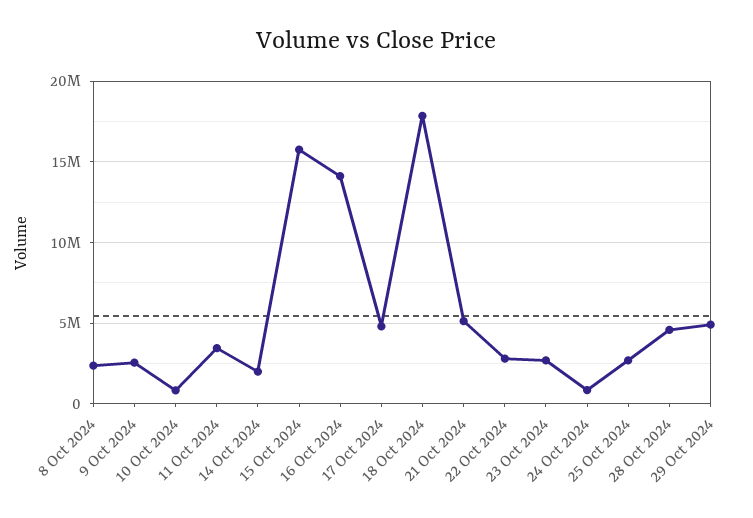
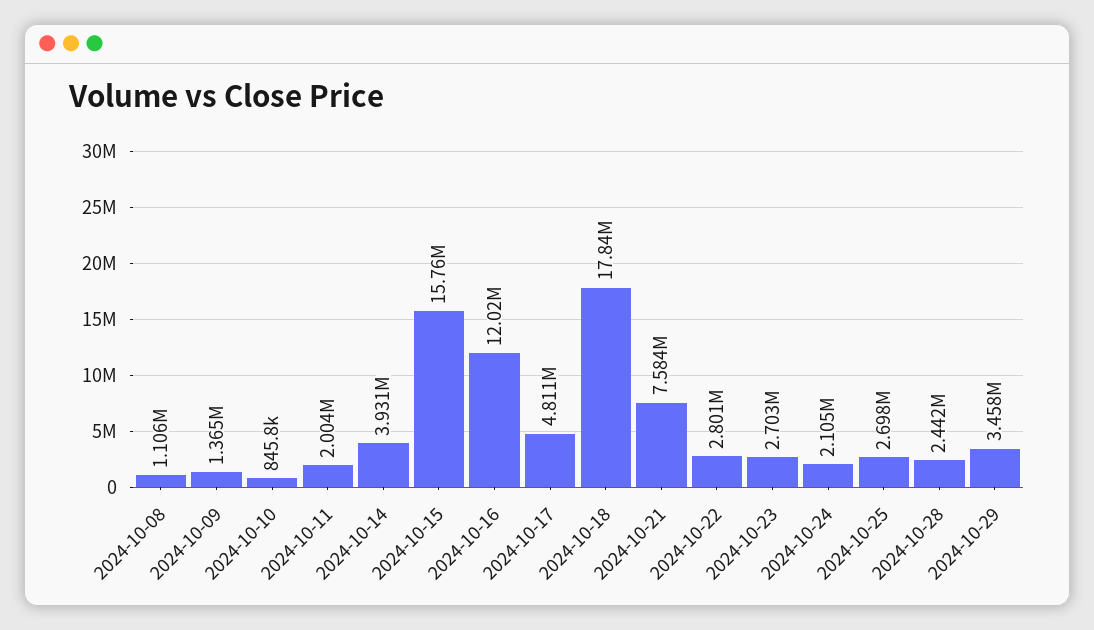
  {
-   "8 Oct 2024": 2500000,
+   "8 Oct 2024": 1106000,
-   "9 Oct 2024": 2500000,
+   "9 Oct 2024": 1365000,
    "10 Oct 2024": 845800,
-   "11 Oct 2024": 3500000,
+   "11 Oct 2024": 2004000,
-   "14 Oct 2024": 2000000,
+   "14 Oct 2024": 3931000,
    "15 Oct 2024": 15760000,
-   "16 Oct 2024": 14000000,
+   "16 Oct 2024": 12020000,
    "17 Oct 2024": 4811000,
    "18 Oct 2024": 17840000,
-   "21 Oct 2024": 5000000,
+   "21 Oct 2024": 7584000,
    "22 Oct 2024": 2801000,
    "23 Oct 2024": 2703000,
-   "24 Oct 2024": 1000000,
+   "24 Oct 2024": 2105000,
    "25 Oct 2024": 2698000,
-   "28 Oct 2024": 4500000,
+   "28 Oct 2024": 2442000,
-   "29 Oct 2024": 5000000
+   "29 Oct 2024": 3458000
  }

